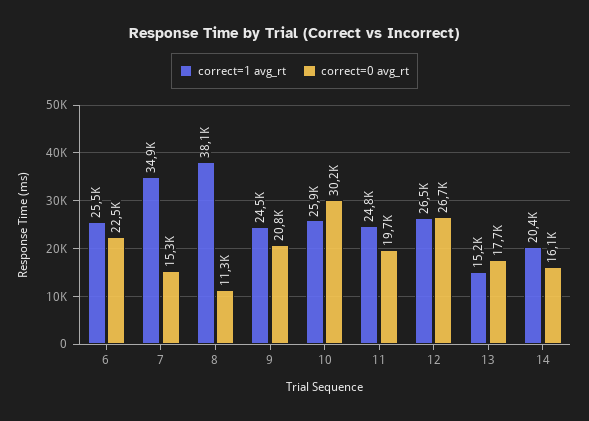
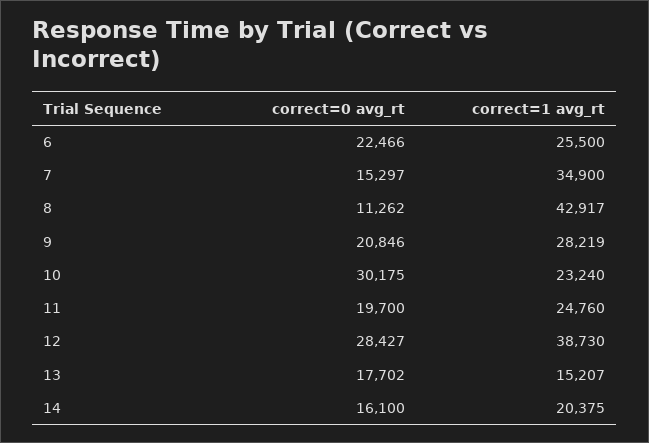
  {
    "correct=1 avg_rt": {
      "6": 25500,
      "7": 34900,
-     "8": 38100,
+     "8": 42917,
-     "9": 24500,
+     "9": 28219,
-     "10": 25900,
+     "10": 23240,
      "11": 24760,
-     "12": 26500,
+     "12": 38730,
      "13": 15207,
      "14": 20375
    },
    "correct=0 avg_rt": {
      "6": 22466,
      "7": 15297,
      "8": 11262,
      "9": 20846,
      "10": 30175,
      "11": 19700,
-     "12": 26700,
+     "12": 28427,
      "13": 17702,
      "14": 16100
    }
  }

